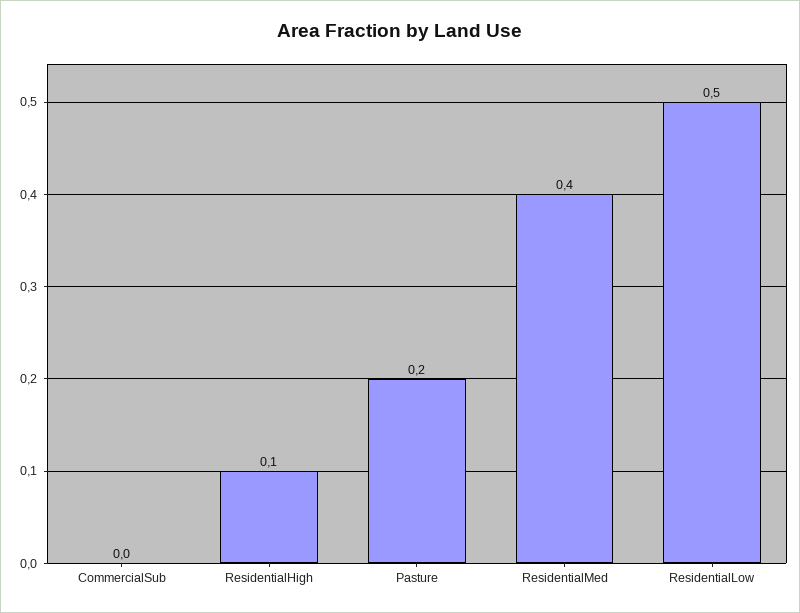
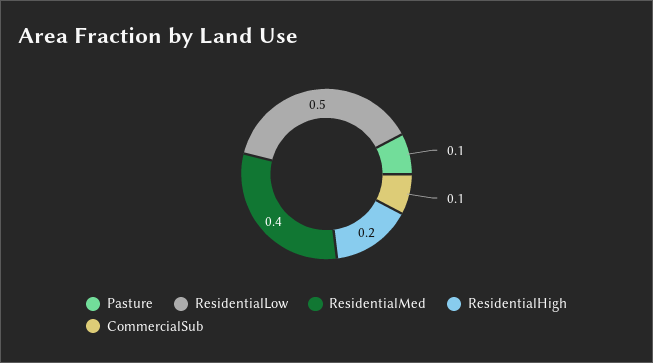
  {
-   "CommercialSub": 0,
+   "CommercialSub": 0.1,
-   "ResidentialHigh": 0.1,
+   "ResidentialHigh": 0.2,
-   "Pasture": 0.2,
+   "Pasture": 0.1,
    "ResidentialMed": 0.4,
    "ResidentialLow": 0.5
  }

